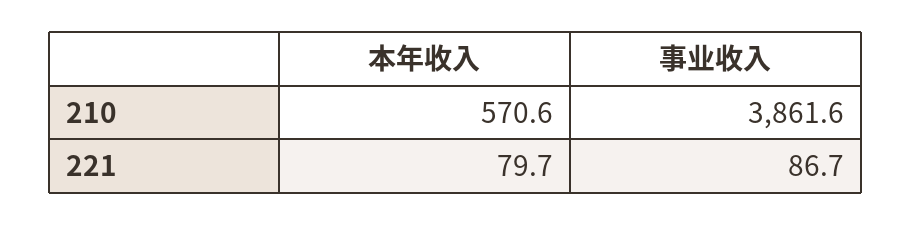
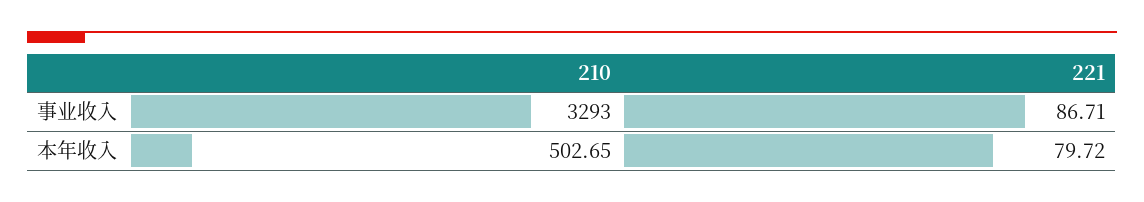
  {
    "本年收入": {
-     "210": 570.6,
+     "210": 502.65,
      "221": 79.72
    },
    "事业收入": {
-     "210": 3861.6,
+     "210": 3293,
      "221": 86.71
    }
  }

